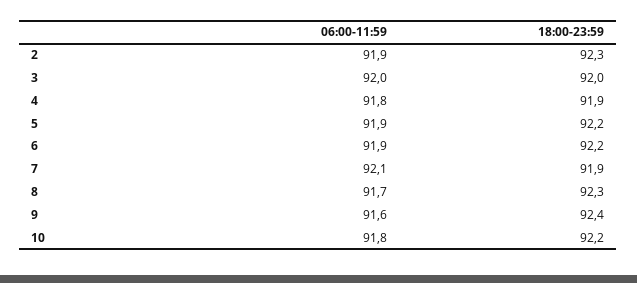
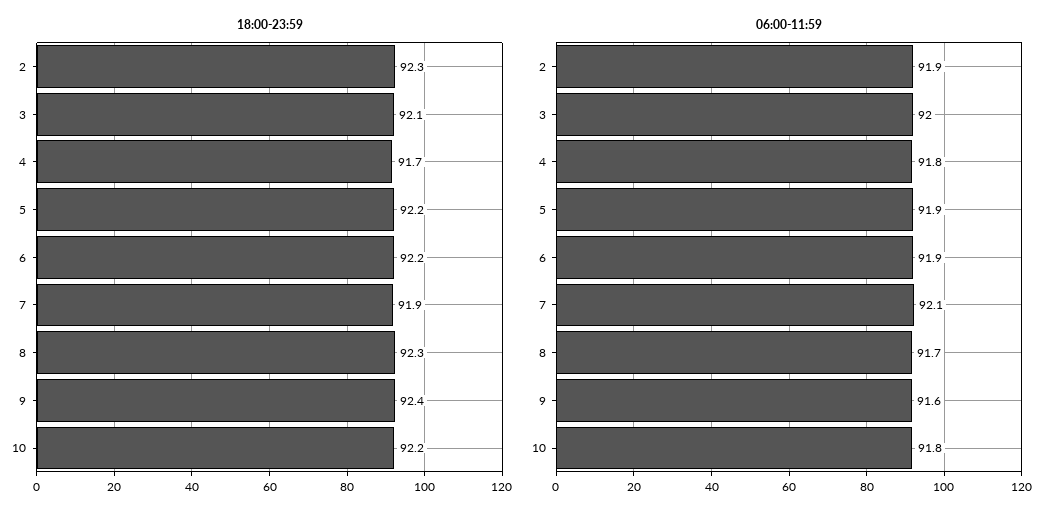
  {
    "06:00-11:59": {
      "2": 91.9,
      "3": 92,
      "4": 91.8,
      "5": 91.9,
      "6": 91.9,
      "7": 92.1,
      "8": 91.7,
      "9": 91.6,
      "10": 91.8
    },
    "18:00-23:59": {
      "2": 92.3,
-     "3": 92,
+     "3": 92.1,
-     "4": 91.9,
+     "4": 91.7,
      "5": 92.2,
      "6": 92.2,
      "7": 91.9,
      "8": 92.3,
      "9": 92.4,
      "10": 92.2
    }
  }

